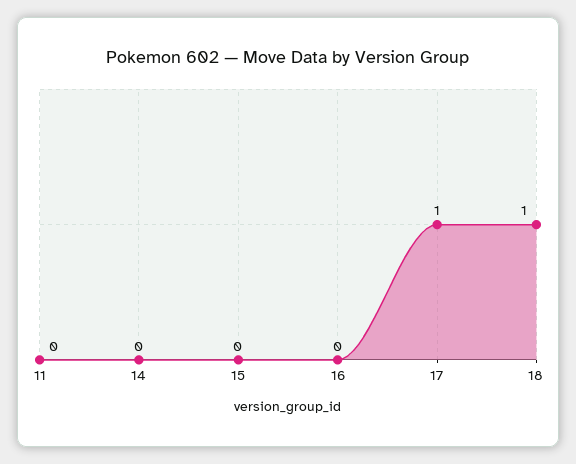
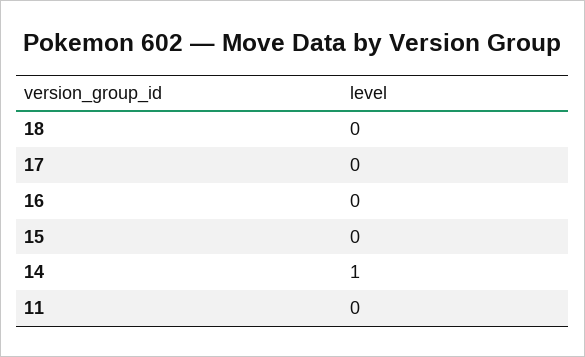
  {
    "11": 0,
-   "14": 0,
+   "14": 1,
    "15": 0,
    "16": 0,
-   "17": 1,
+   "17": 0,
-   "18": 1
+   "18": 0
  }

